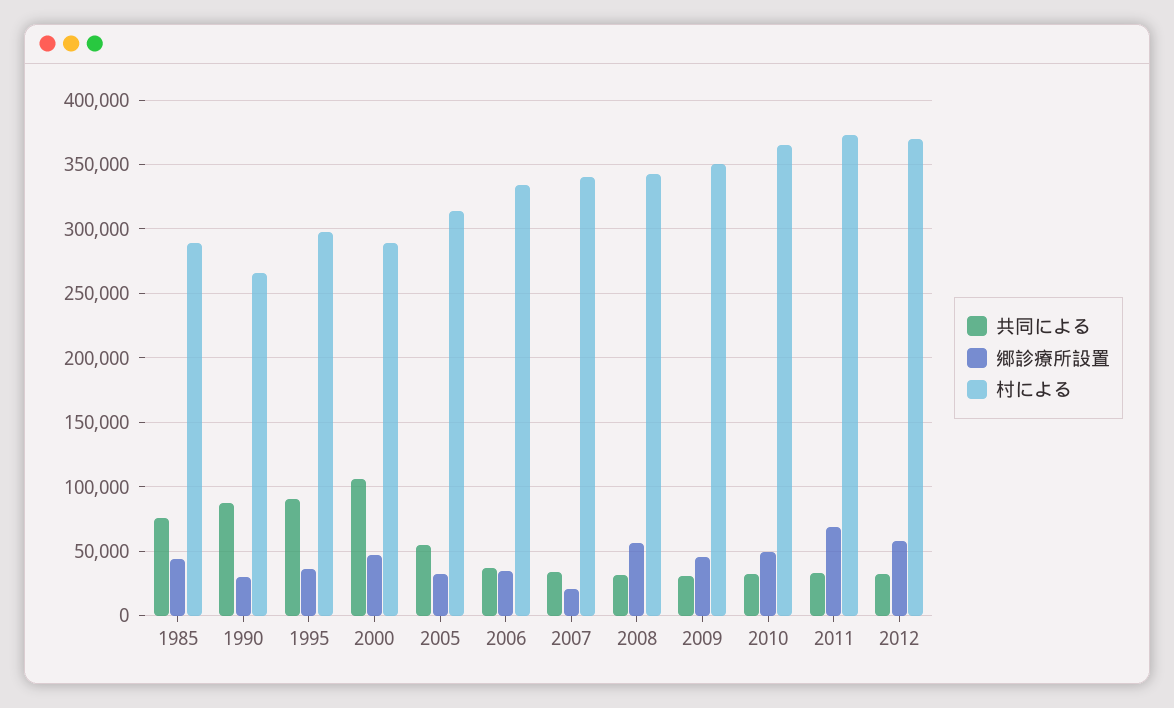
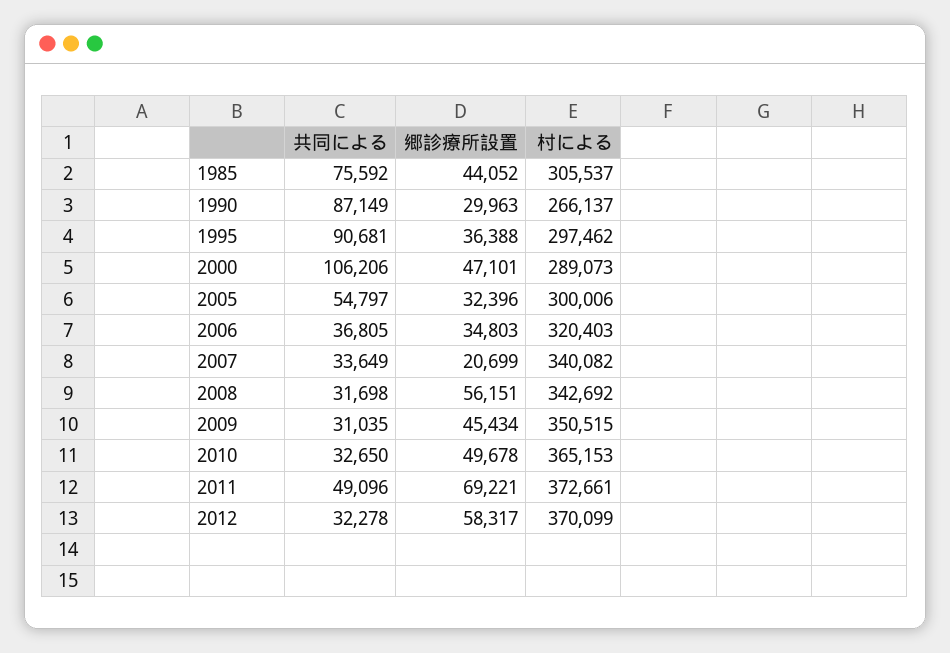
  {
    "共同による": {
      "1985": 75592,
      "1990": 87149,
      "1995": 90681,
      "2000": 106206,
      "2005": 54797,
      "2006": 36805,
      "2007": 33649,
      "2008": 31698,
      "2009": 31035,
      "2010": 32650,
-     "2011": 35000,
+     "2011": 49096,
      "2012": 32278
    },
    "郷診療所設置": {
      "1985": 44052,
      "1990": 29963,
      "1995": 36388,
      "2000": 47101,
      "2005": 32396,
      "2006": 34803,
      "2007": 20699,
      "2008": 56151,
      "2009": 45434,
      "2010": 49678,
      "2011": 69221,
      "2012": 58317
    },
    "村による": {
-     "1985": 290000,
+     "1985": 305537,
      "1990": 266137,
      "1995": 297462,
      "2000": 289073,
-     "2005": 315000,
+     "2005": 300006,
-     "2006": 335000,
+     "2006": 320403,
      "2007": 340082,
      "2008": 342692,
      "2009": 350515,
      "2010": 365153,
      "2011": 372661,
      "2012": 370099
    }
  }

